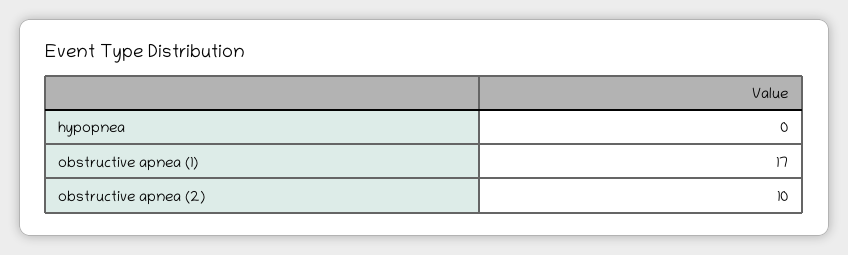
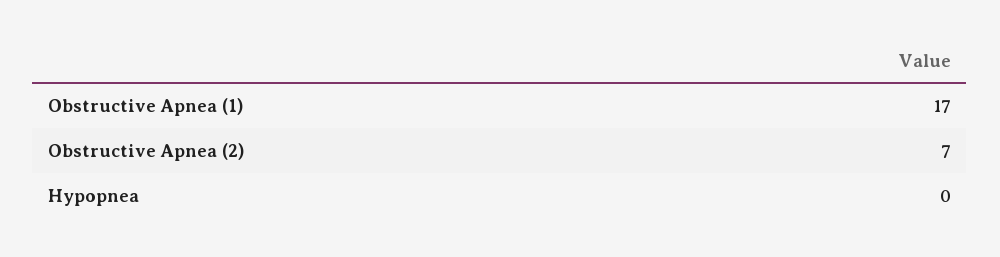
  {
    "hypopnea": 0,
    "obstructive apnea (1)": 17,
-   "obstructive apnea (2)": 10
+   "obstructive apnea (2)": 7
  }

